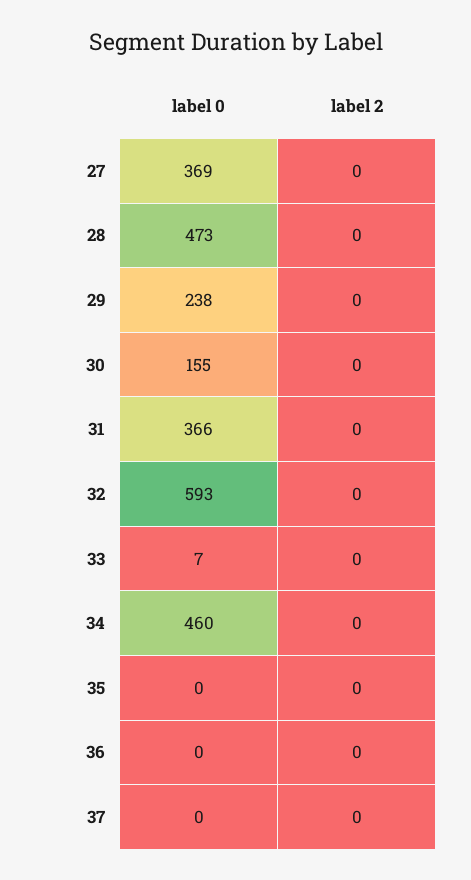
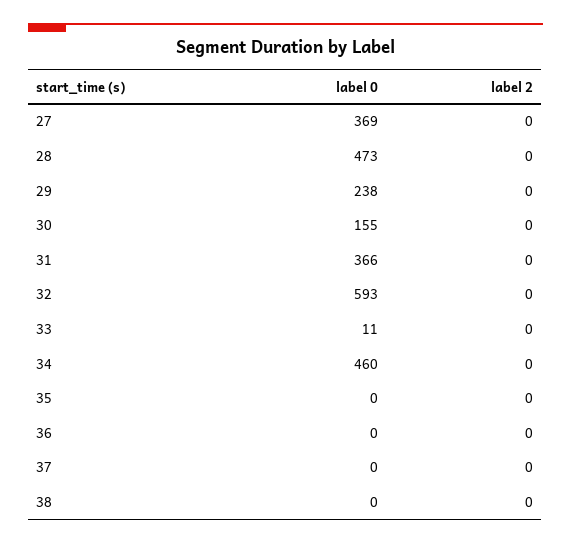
  {
    "label 0": {
      "27": 369,
      "28": 473,
      "29": 238,
      "30": 155,
      "31": 366,
      "32": 593,
-     "33": 7,
+     "33": 11,
      "34": 460,
      "35": 0,
      "36": 0,
-     "37": 0
+     "37": 0,
+     "38": 0
    },
    "label 2": {
      "27": 0,
      "28": 0,
      "29": 0,
      "30": 0,
      "31": 0,
      "32": 0,
      "33": 0,
      "34": 0,
      "35": 0,
      "36": 0,
-     "37": 0
+     "37": 0,
+     "38": 0
    }
  }

